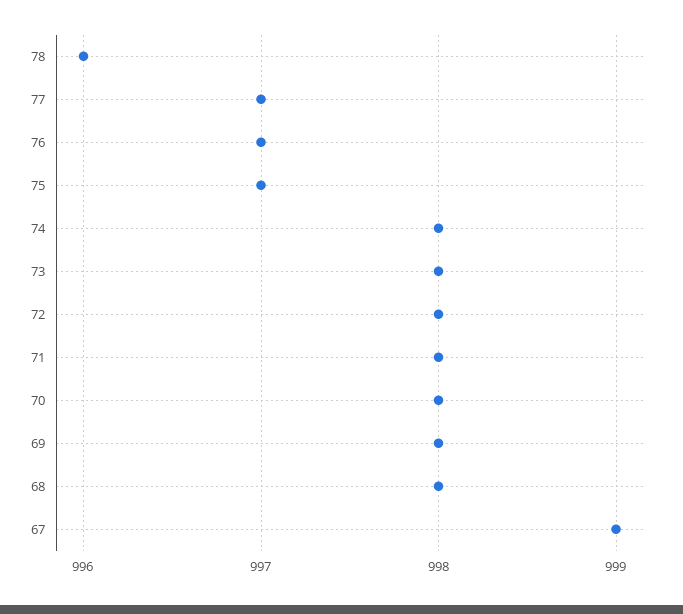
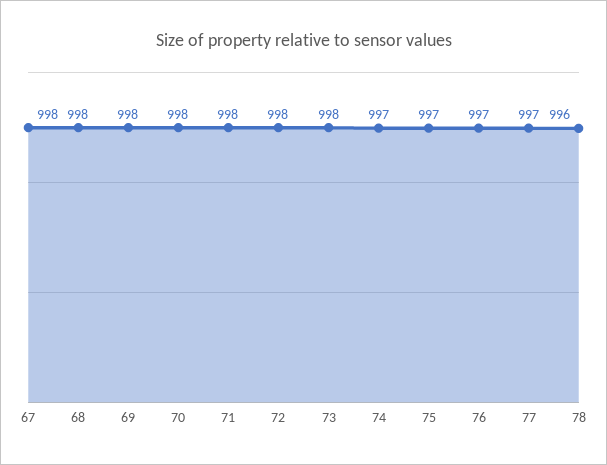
  {
    "78": 996,
    "77": 997,
    "76": 997,
    "75": 997,
-   "74": 998,
+   "74": 997,
    "73": 998,
    "72": 998,
    "71": 998,
    "70": 998,
    "69": 998,
    "68": 998,
-   "67": 999
+   "67": 998
  }

